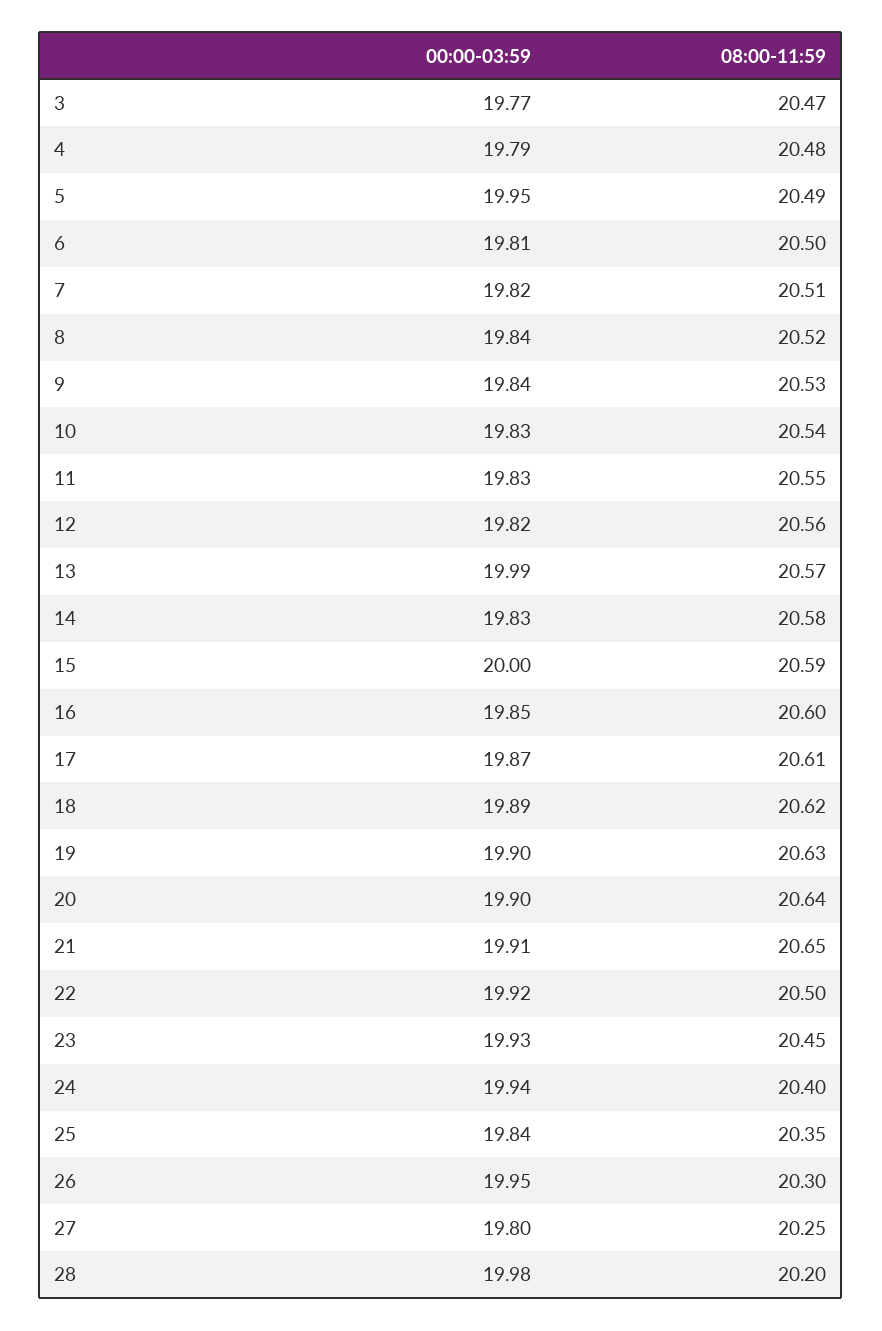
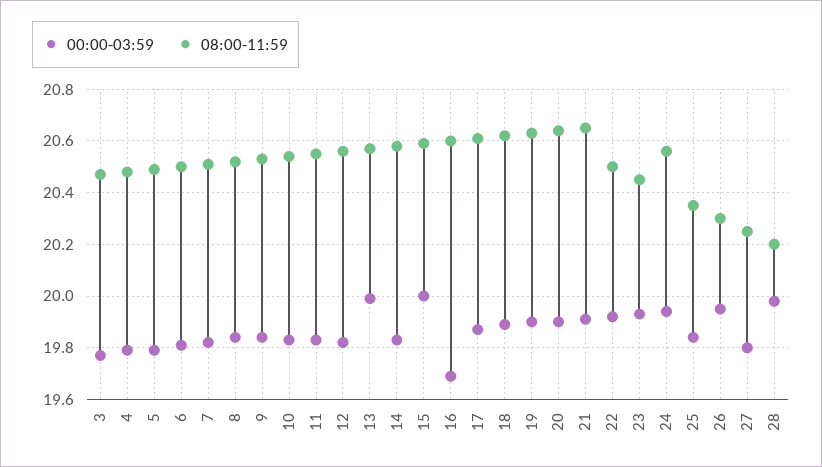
  {
    "00:00-03:59": {
      "3": 19.77,
      "4": 19.79,
-     "5": 19.95,
+     "5": 19.8,
      "6": 19.81,
      "7": 19.82,
      "8": 19.84,
      "9": 19.84,
      "10": 19.83,
      "11": 19.83,
      "12": 19.82,
      "13": 19.99,
      "14": 19.83,
      "15": 20,
-     "16": 19.85,
+     "16": 19.7,
      "17": 19.87,
      "18": 19.89,
      "19": 19.9,
      "20": 19.9,
      "21": 19.91,
      "22": 19.92,
      "23": 19.93,
      "24": 19.94,
      "25": 19.84,
      "26": 19.95,
      "27": 19.8,
      "28": 19.98
    },
    "08:00-11:59": {
      "3": 20.47,
      "4": 20.48,
      "5": 20.49,
      "6": 20.5,
      "7": 20.51,
      "8": 20.52,
      "9": 20.53,
      "10": 20.54,
      "11": 20.55,
      "12": 20.56,
      "13": 20.57,
      "14": 20.58,
      "15": 20.59,
      "16": 20.6,
      "17": 20.61,
      "18": 20.62,
      "19": 20.63,
      "20": 20.64,
      "21": 20.65,
      "22": 20.5,
      "23": 20.45,
-     "24": 20.4,
+     "24": 20.55,
      "25": 20.35,
      "26": 20.3,
      "27": 20.25,
      "28": 20.2
    }
  }

